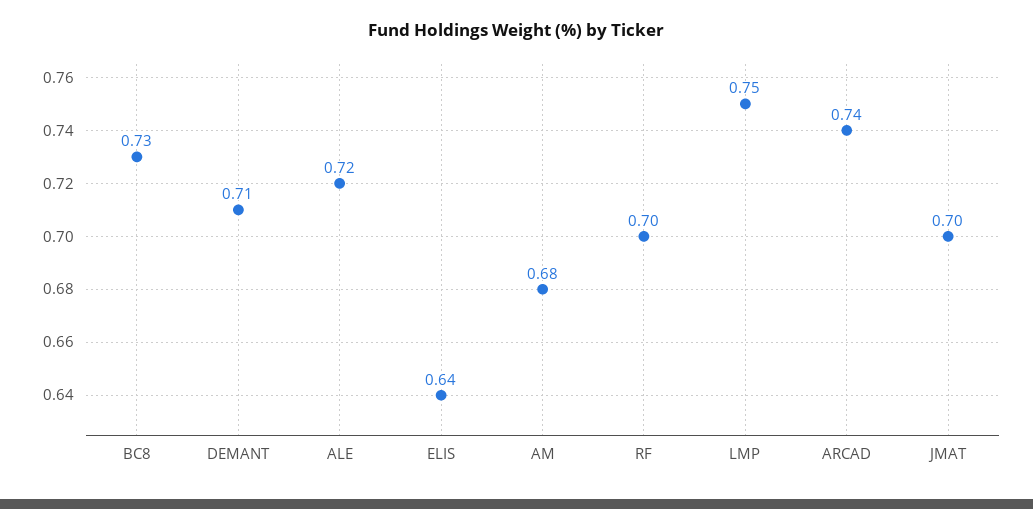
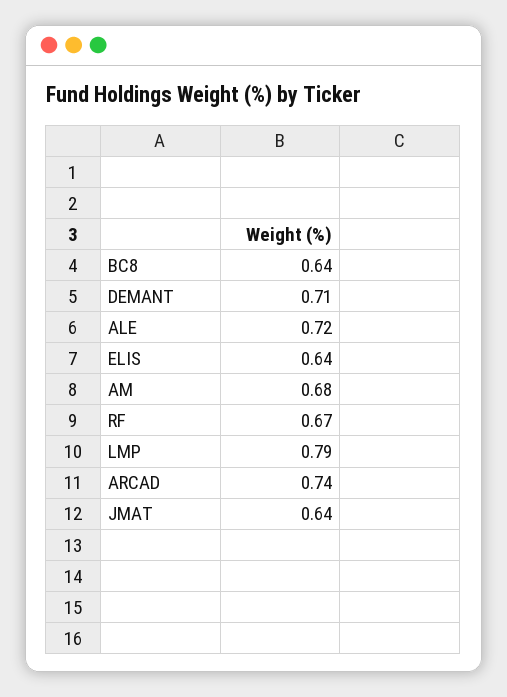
  {
-   "BC8": 0.73,
+   "BC8": 0.64,
    "DEMANT": 0.71,
    "ALE": 0.72,
    "ELIS": 0.64,
    "AM": 0.68,
-   "RF": 0.7,
+   "RF": 0.67,
-   "LMP": 0.75,
+   "LMP": 0.79,
    "ARCAD": 0.74,
-   "JMAT": 0.7
+   "JMAT": 0.64
  }

